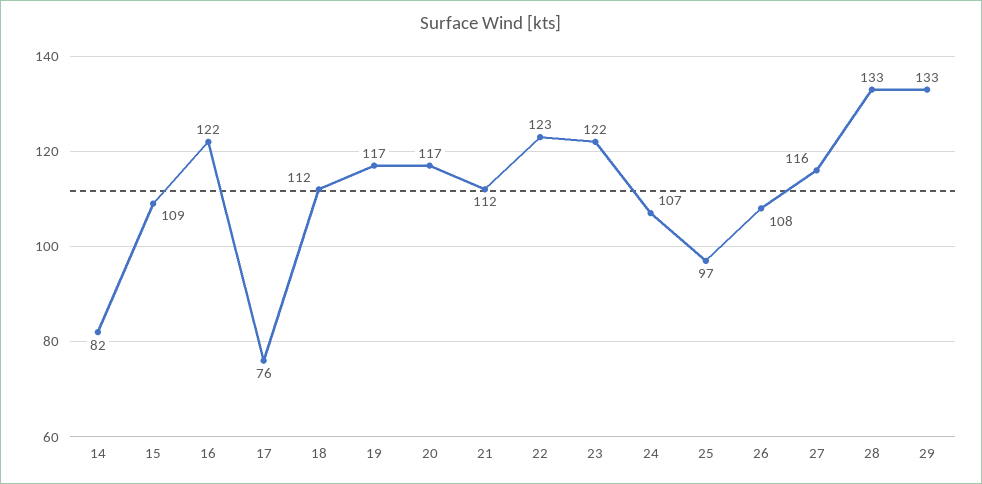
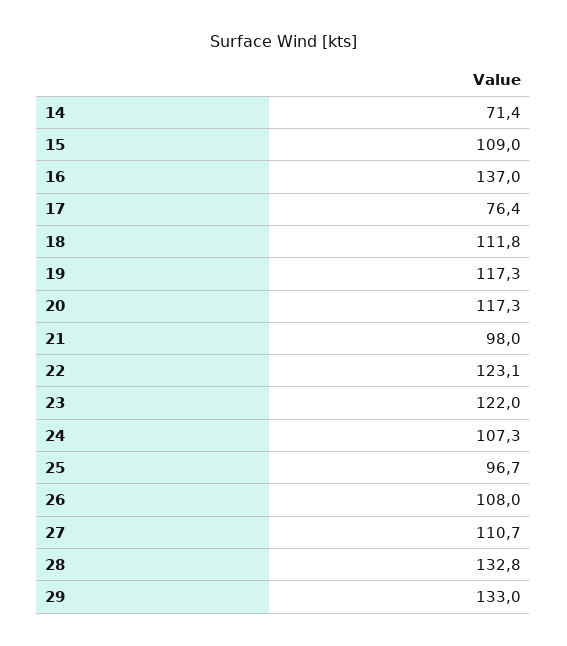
  {
-   "14": 82,
+   "14": 71.4,
    "15": 109,
-   "16": 122,
+   "16": 137,
    "17": 76.4,
    "18": 111.8,
    "19": 117.3,
    "20": 117.3,
-   "21": 112,
+   "21": 98,
    "22": 123.1,
    "23": 122,
    "24": 107.3,
    "25": 96.7,
    "26": 108,
-   "27": 116,
+   "27": 110.7,
    "28": 132.8,
    "29": 133
  }

